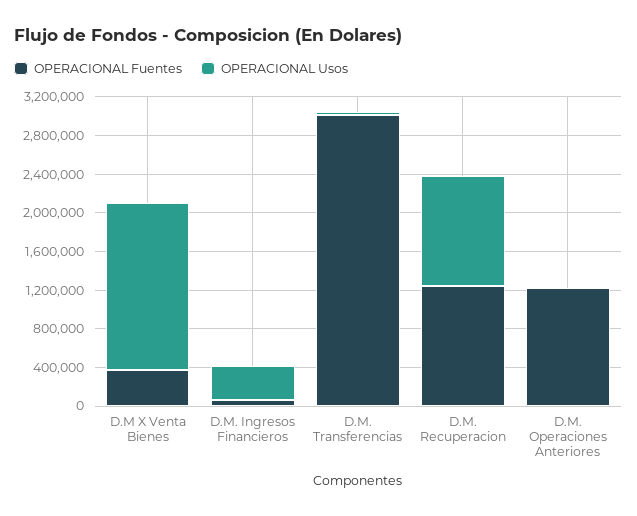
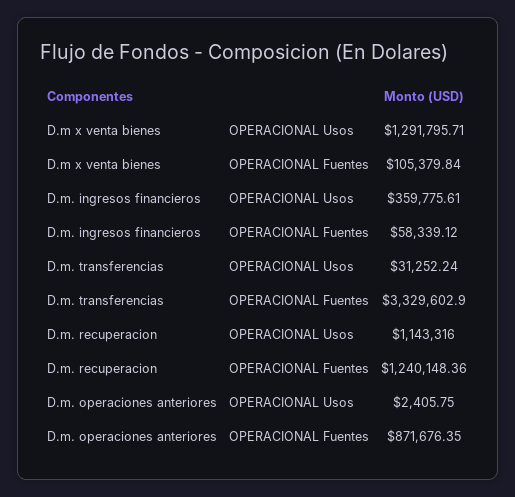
  {
    "OPERACIONAL Fuentes": {
-     "D.M X Venta Bienes": 400000,
+     "D.M X Venta Bienes": 105379.84,
      "D.M. Ingresos Financieros": 58339.12,
-     "D.M. Transferencias": 3000000,
+     "D.M. Transferencias": 3329602.9,
      "D.M. Recuperacion": 1240148.36,
-     "D.M. Operaciones Anteriores": 1200000
+     "D.M. Operaciones Anteriores": 871676.35
    },
    "OPERACIONAL Usos": {
-     "D.M X Venta Bienes": 1700000,
+     "D.M X Venta Bienes": 1291795.71,
      "D.M. Ingresos Financieros": 359775.61,
      "D.M. Transferencias": 31252.24,
      "D.M. Recuperacion": 1143316,
      "D.M. Operaciones Anteriores": 2405.75
    }
  }

